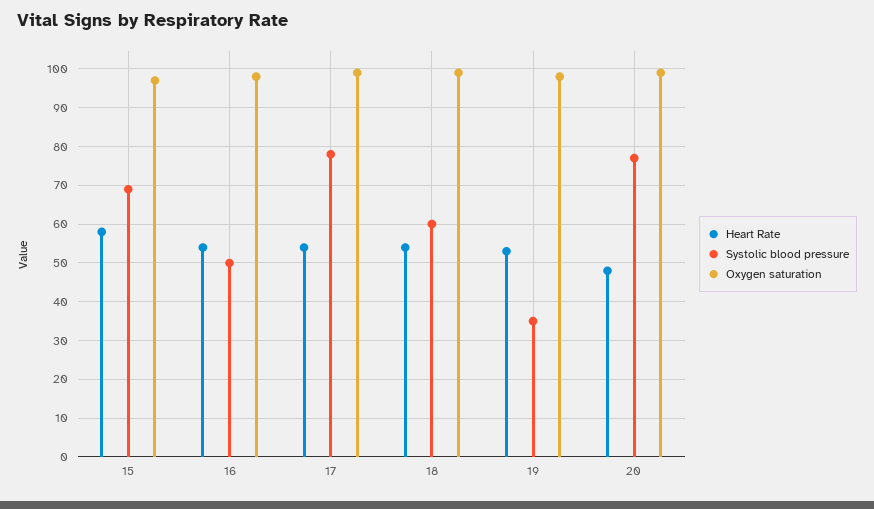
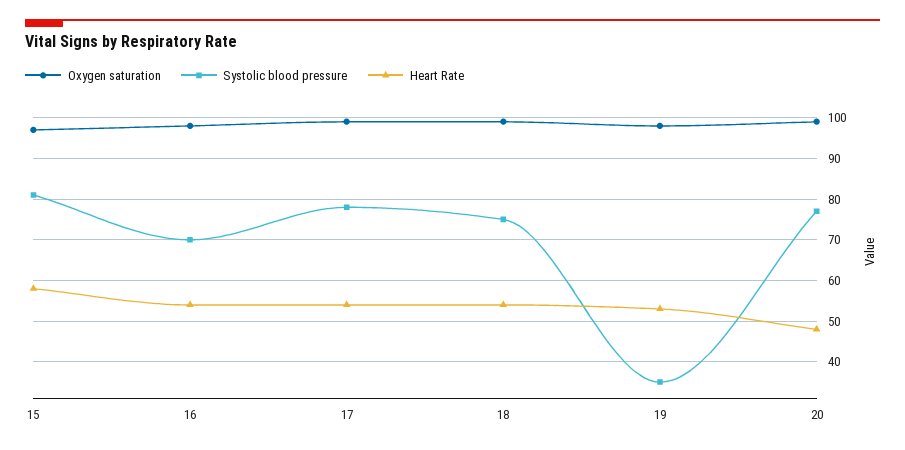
  {
    "Heart Rate": {
      "15": 60,
      "16": 55,
      "17": 55,
      "18": 55,
      "19": 55,
      "20": 50
    },
    "Systolic blood pressure": {
-     "15": 70,
+     "15": 80,
-     "16": 50,
+     "16": 70,
      "17": 80,
-     "18": 60,
+     "18": 75,
      "19": 35,
      "20": 75
    },
    "Oxygen saturation": {
      "15": 95,
      "16": 100,
      "17": 100,
      "18": 100,
      "19": 100,
      "20": 100
    }
  }

